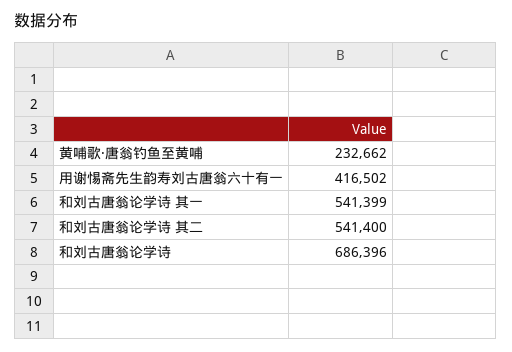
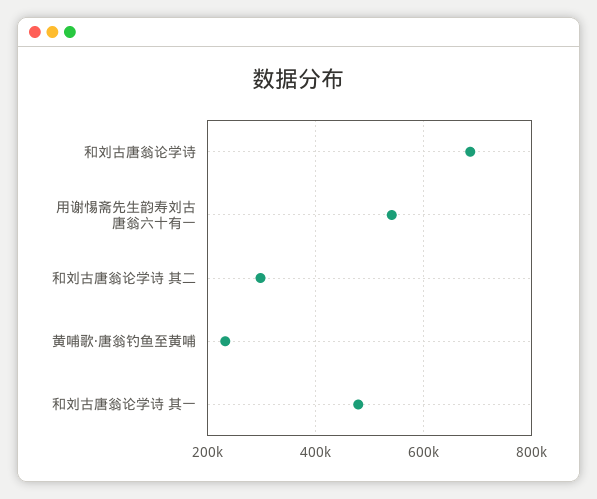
  {
    "黄哺歌·唐翁钓鱼至黄哺": 232662,
-   "用谢惕斋先生韵寿刘古唐翁六十有一": 416502,
+   "用谢惕斋先生韵寿刘古唐翁六十有一": 540000,
-   "和刘古唐翁论学诗 其一": 541399,
+   "和刘古唐翁论学诗 其一": 480000,
-   "和刘古唐翁论学诗 其二": 541400,
+   "和刘古唐翁论学诗 其二": 300000,
    "和刘古唐翁论学诗": 686396
  }

